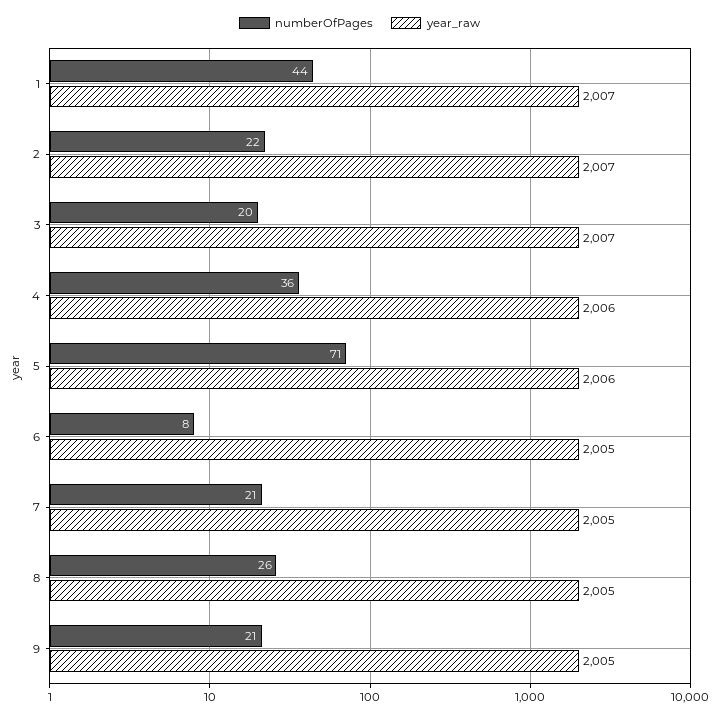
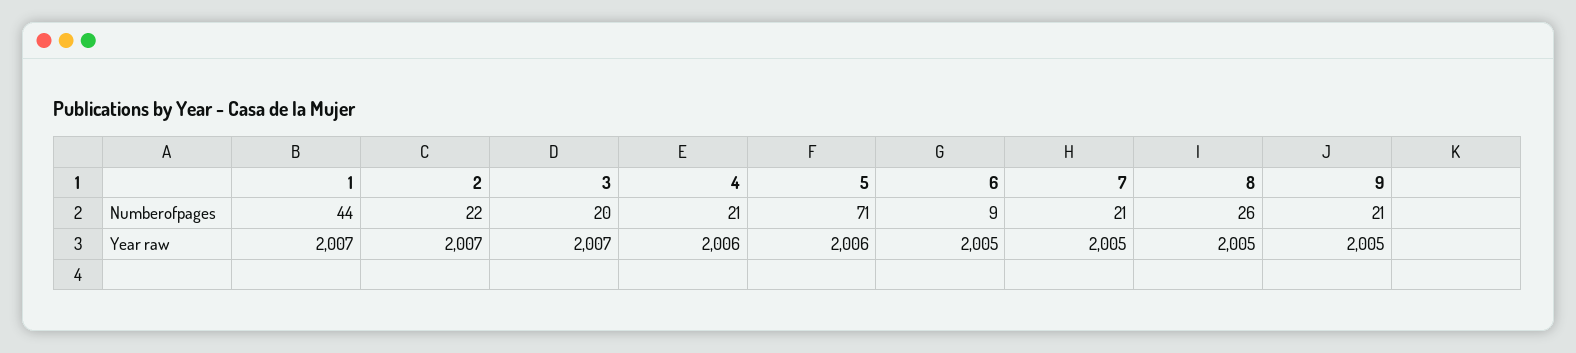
  {
    "numberOfPages": {
      "1": 44,
      "2": 22,
      "3": 20,
-     "4": 36,
+     "4": 21,
      "5": 71,
-     "6": 8,
+     "6": 9,
      "7": 21,
      "8": 26,
      "9": 21
    },
    "year_raw": {
      "1": 2007,
      "2": 2007,
      "3": 2007,
      "4": 2006,
      "5": 2006,
      "6": 2005,
      "7": 2005,
      "8": 2005,
      "9": 2005
    }
  }

